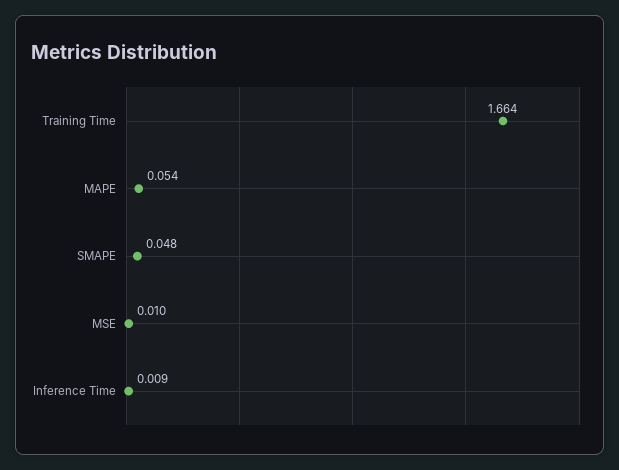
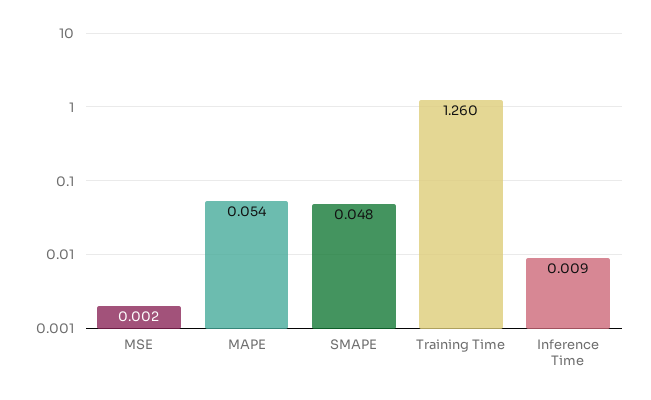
  {
-   "Training Time": 1.664,
+   "Training Time": 1.26,
    "MAPE": 0.054,
    "SMAPE": 0.048,
-   "MSE": 0.01,
+   "MSE": 0.002,
    "Inference Time": 0.009
  }

